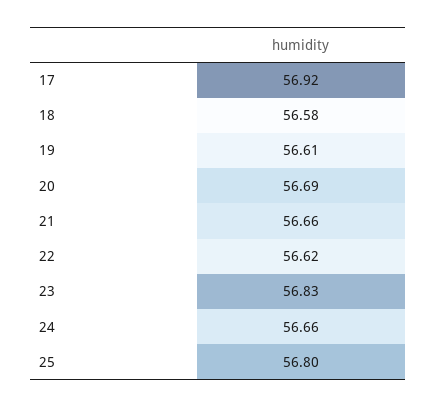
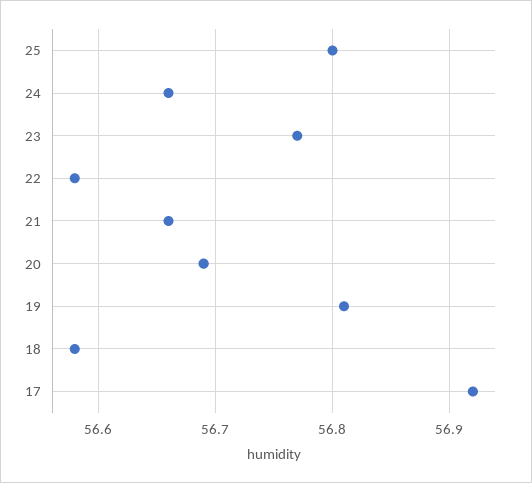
  {
    "17": 56.92,
    "18": 56.58,
-   "19": 56.61,
+   "19": 56.81,
    "20": 56.69,
    "21": 56.66,
-   "22": 56.62,
+   "22": 56.58,
-   "23": 56.83,
+   "23": 56.77,
    "24": 56.66,
    "25": 56.8
  }

